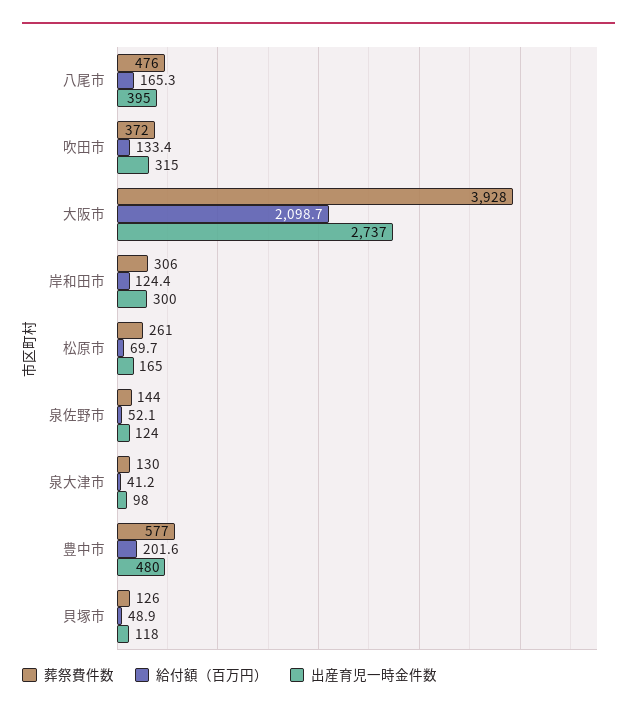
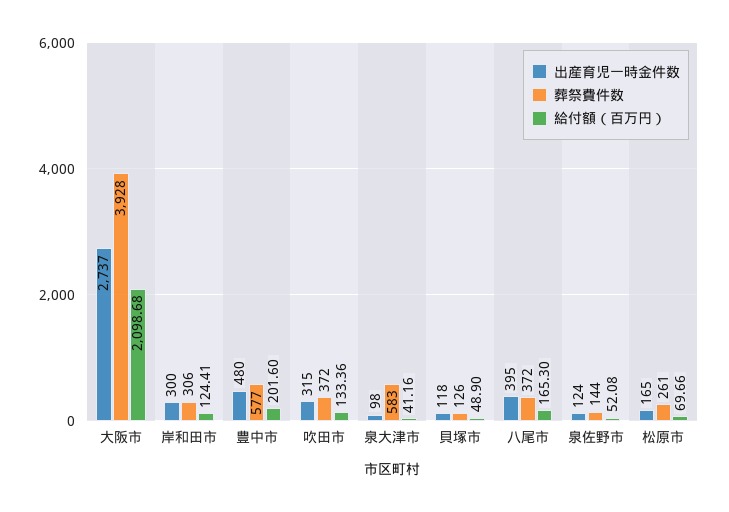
  {
    "葬祭費件数": {
-     "八尾市": 476,
+     "八尾市": 372,
      "吹田市": 372,
      "大阪市": 3928,
      "岸和田市": 306,
      "松原市": 261,
      "泉佐野市": 144,
-     "泉大津市": 130,
+     "泉大津市": 583,
      "豊中市": 577,
      "貝塚市": 126
    },
    "給付額（百万円）": {
      "八尾市": 165.3,
      "吹田市": 133.36,
      "大阪市": 2098.68,
      "岸和田市": 124.41,
      "松原市": 69.66,
      "泉佐野市": 52.08,
      "泉大津市": 41.16,
      "豊中市": 201.6,
      "貝塚市": 48.9
    },
    "出産育児一時金件数": {
      "八尾市": 395,
      "吹田市": 315,
      "大阪市": 2737,
      "岸和田市": 300,
      "松原市": 165,
      "泉佐野市": 124,
      "泉大津市": 98,
      "豊中市": 480,
      "貝塚市": 118
    }
  }

